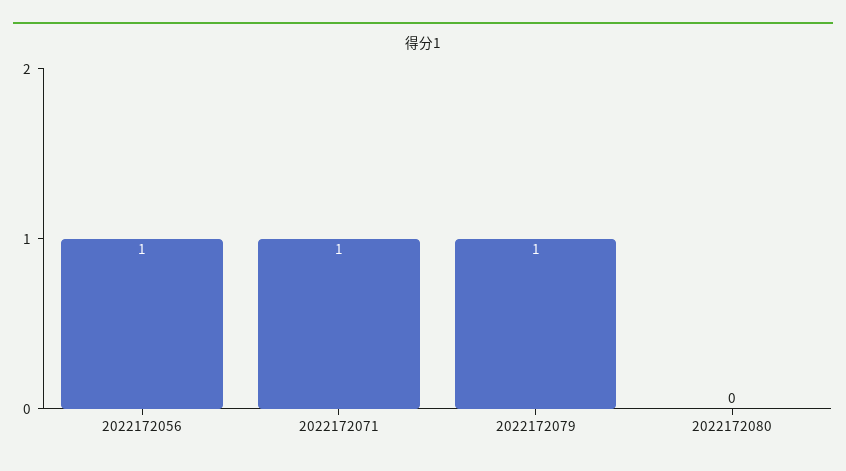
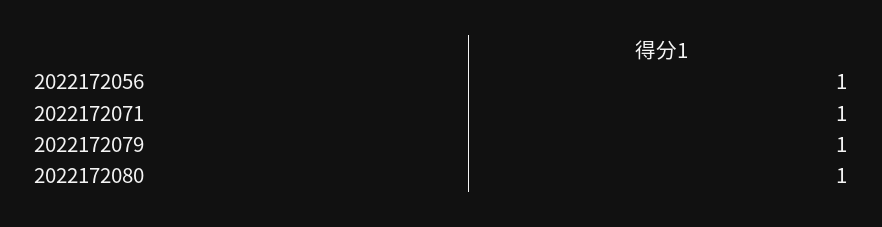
  {
    "2022172056": 1,
    "2022172071": 1,
    "2022172079": 1,
-   "2022172080": 0
+   "2022172080": 1
  }

